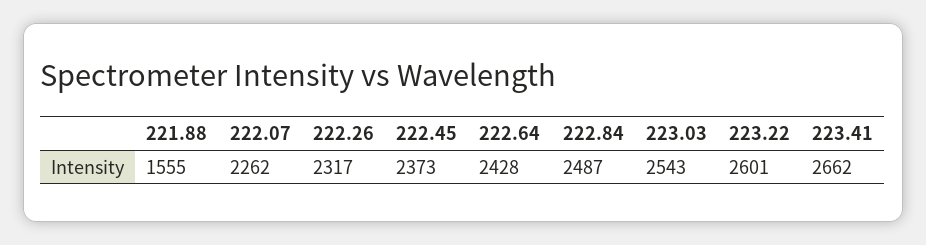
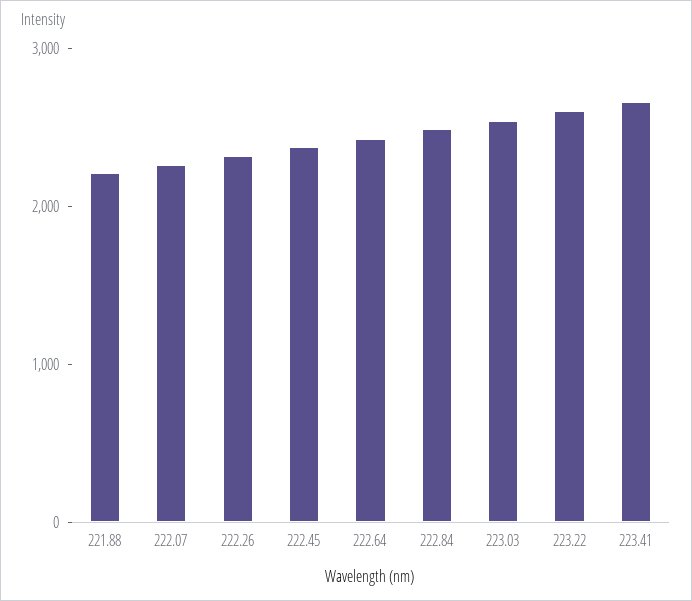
  {
-   "221.88": 1555,
+   "221.88": 2200,
    "222.07": 2262,
    "222.26": 2317,
    "222.45": 2373,
    "222.64": 2428,
    "222.84": 2487,
    "223.03": 2543,
    "223.22": 2601,
    "223.41": 2662
  }

